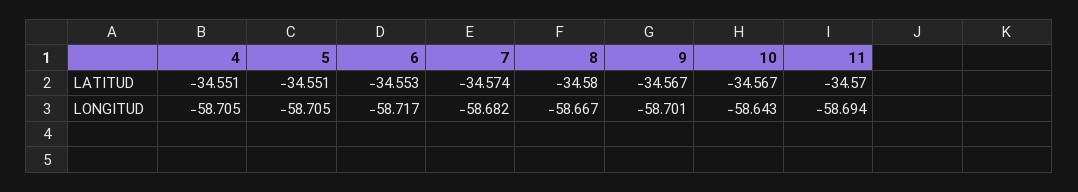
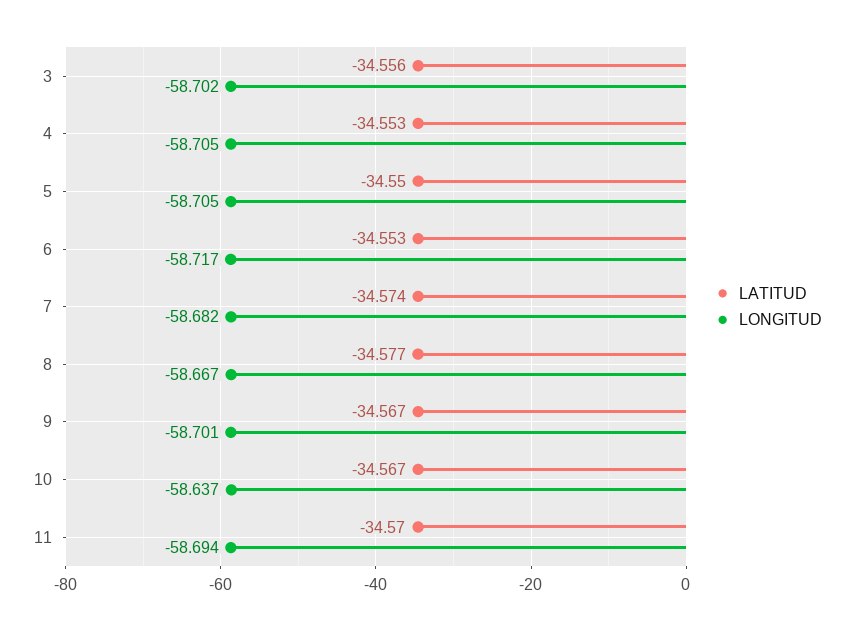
  {
    "LATITUD": {
-     "4": -34.551,
+     "4": -34.553,
-     "5": -34.551,
+     "5": -34.55,
      "6": -34.553,
      "7": -34.574,
-     "8": -34.58,
+     "8": -34.577,
      "9": -34.567,
      "10": -34.567,
-     "11": -34.57
+     "11": -34.57,
+     "3": -34.556
    },
    "LONGITUD": {
      "4": -58.705,
      "5": -58.705,
      "6": -58.717,
      "7": -58.682,
      "8": -58.667,
      "9": -58.701,
-     "10": -58.643,
+     "10": -58.637,
-     "11": -58.694
+     "11": -58.694,
+     "3": -58.702
    }
  }

